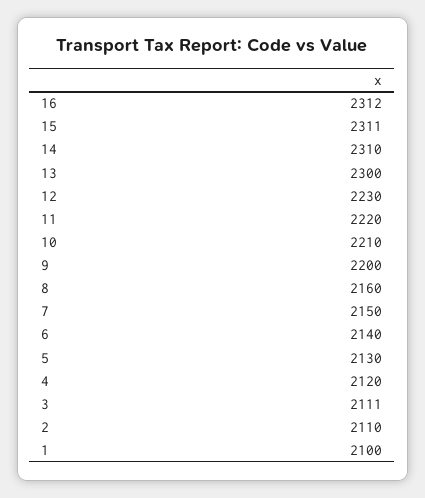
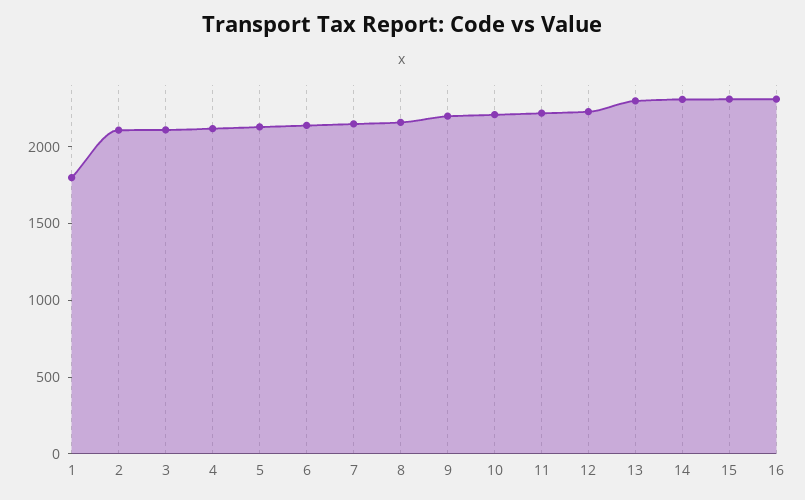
  {
    "16": 2312,
    "15": 2311,
    "14": 2310,
    "13": 2300,
    "12": 2230,
    "11": 2220,
    "10": 2210,
    "9": 2200,
    "8": 2160,
    "7": 2150,
    "6": 2140,
    "5": 2130,
    "4": 2120,
    "3": 2111,
    "2": 2110,
-   "1": 2100
+   "1": 1800
  }

